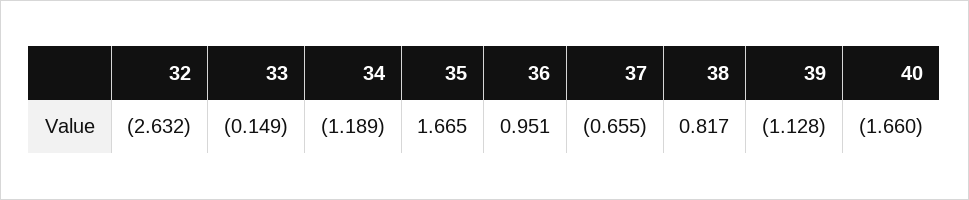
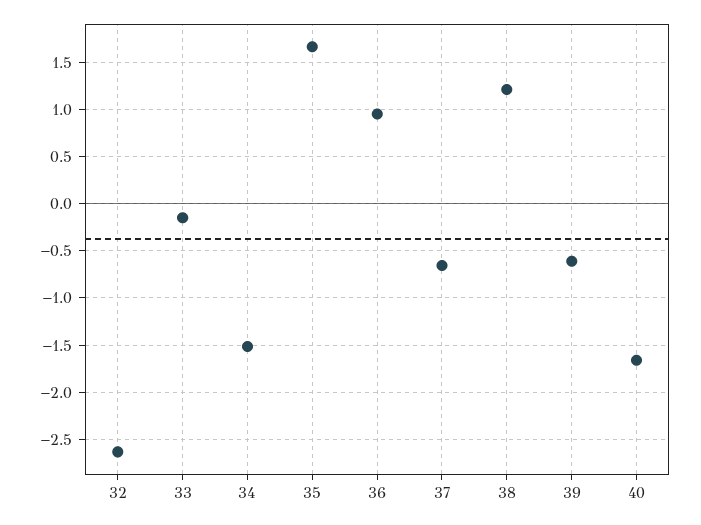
  {
    "32": -2.632,
    "33": -0.149,
-   "34": -1.189,
+   "34": -1.5,
    "35": 1.665,
    "36": 0.951,
    "37": -0.655,
-   "38": 0.817,
+   "38": 1.2,
-   "39": -1.128,
+   "39": -0.6,
    "40": -1.66
  }

